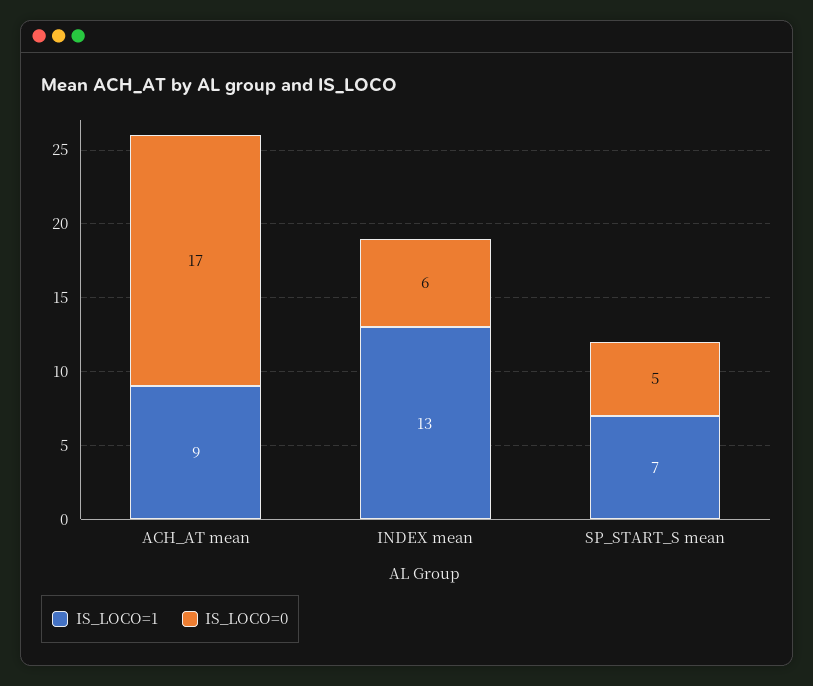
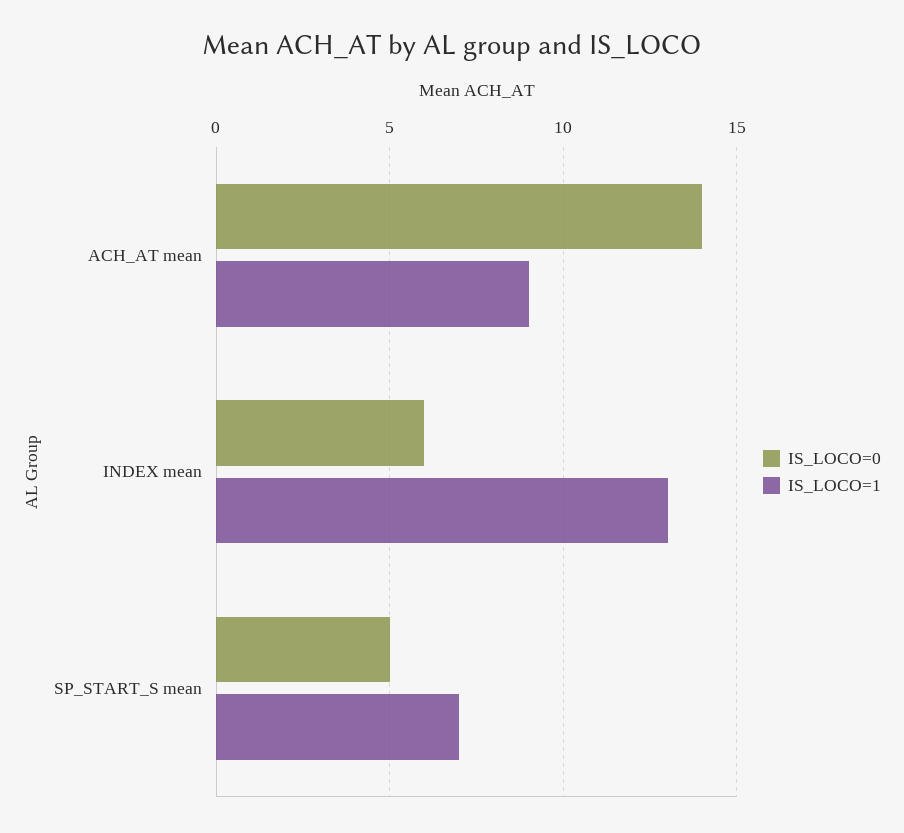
  {
    "IS_LOCO=1": {
      "ACH_AT mean": 9,
      "INDEX mean": 13,
      "SP_START_S mean": 7
    },
    "IS_LOCO=0": {
-     "ACH_AT mean": 17,
+     "ACH_AT mean": 14,
      "INDEX mean": 6,
      "SP_START_S mean": 5
    }
  }

